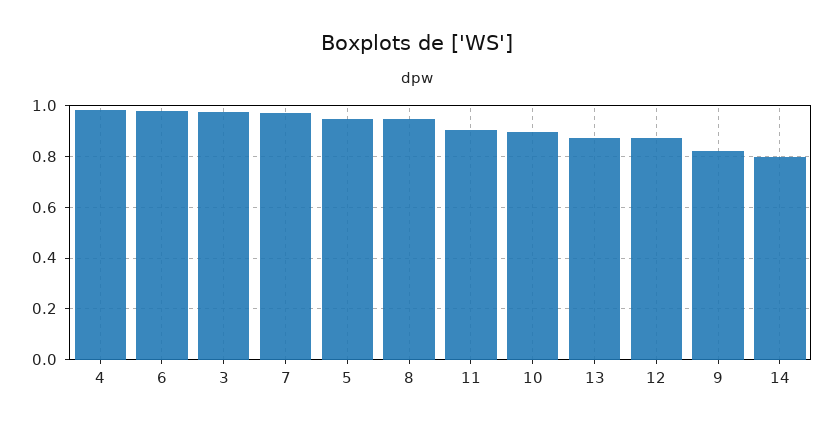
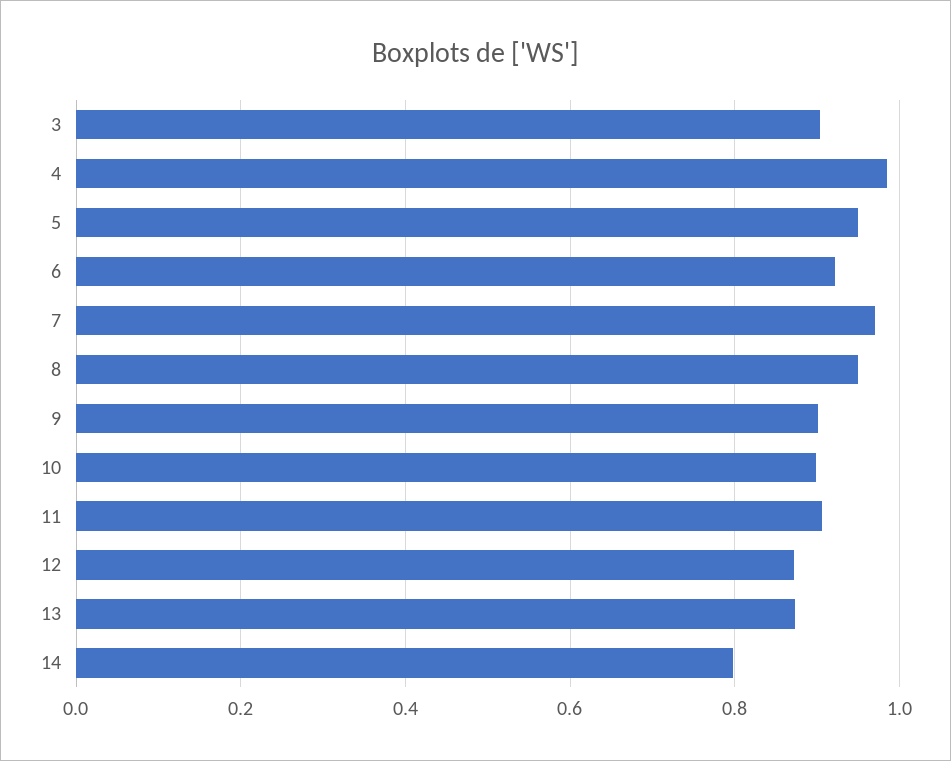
  {
    "4": 0.98,
-   "6": 0.975,
+   "6": 0.92,
-   "3": 0.975,
+   "3": 0.9,
    "7": 0.98,
    "5": 0.96,
    "8": 0.96,
    "11": 0.9,
    "10": 0.9,
    "13": 0.88,
    "12": 0.88,
-   "9": 0.825,
+   "9": 0.9,
    "14": 0.8
  }

